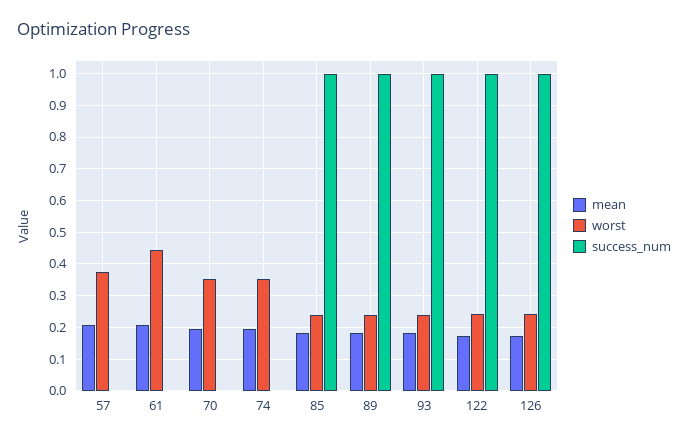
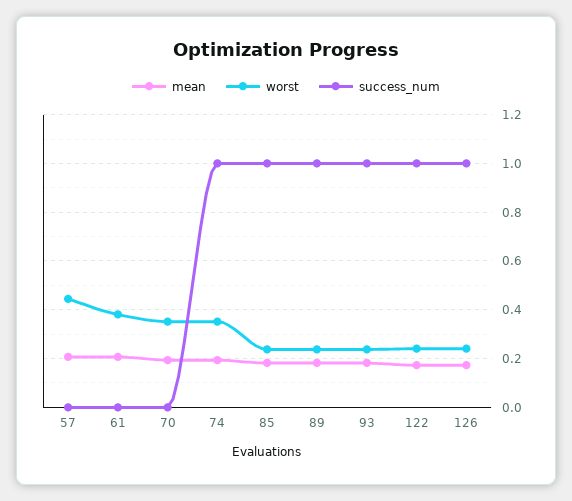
  {
    "mean": {
      "57": 0.2,
      "61": 0.2,
      "70": 0.2,
      "74": 0.2,
      "85": 0.18,
      "89": 0.18,
      "93": 0.18,
      "122": 0.18,
      "126": 0.18
    },
    "worst": {
-     "57": 0.38,
+     "57": 0.45,
-     "61": 0.44,
+     "61": 0.375,
      "70": 0.36,
      "74": 0.36,
      "85": 0.24,
      "89": 0.24,
      "93": 0.24,
      "122": 0.24,
      "126": 0.24
    },
    "success_num": {
      "57": 0,
      "61": 0,
      "70": 0,
-     "74": 0,
+     "74": 1,
      "85": 1,
      "89": 1,
      "93": 1,
      "122": 1,
      "126": 1
    }
  }

